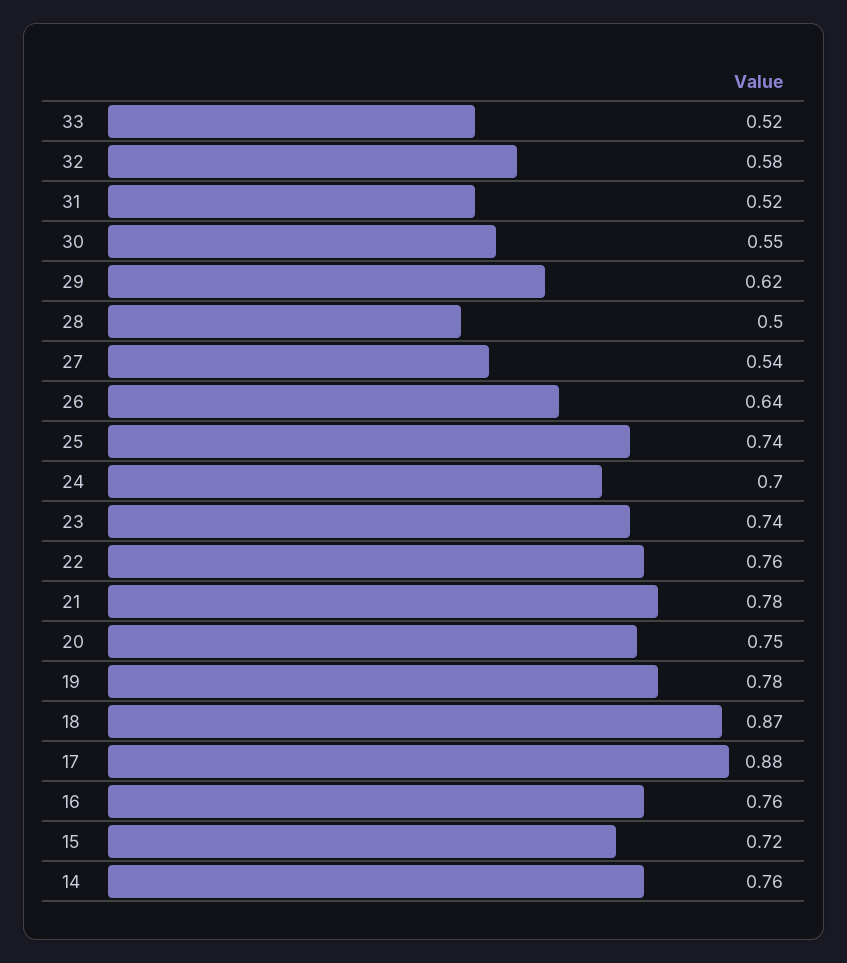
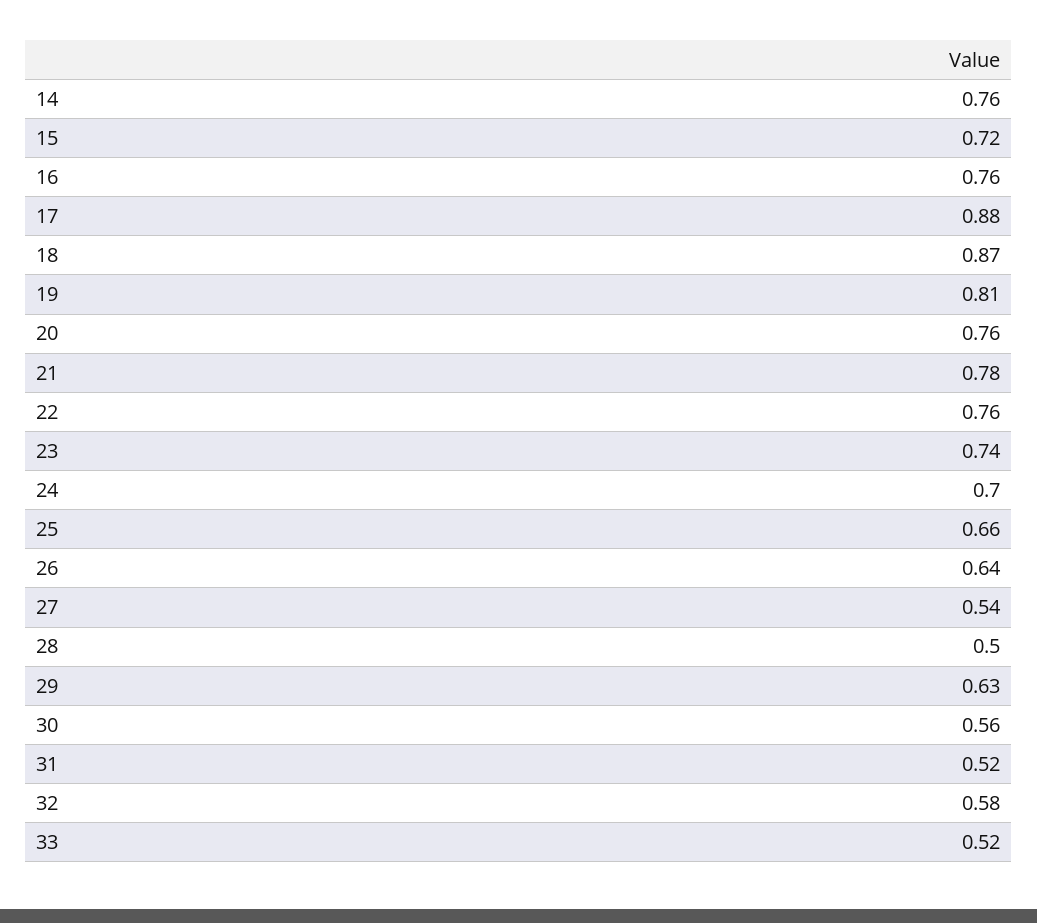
  {
    "33": 0.52,
    "32": 0.58,
    "31": 0.52,
-   "30": 0.55,
+   "30": 0.56,
-   "29": 0.62,
+   "29": 0.63,
    "28": 0.5,
    "27": 0.54,
    "26": 0.64,
-   "25": 0.74,
+   "25": 0.66,
    "24": 0.7,
    "23": 0.74,
    "22": 0.76,
    "21": 0.78,
-   "20": 0.75,
+   "20": 0.76,
-   "19": 0.78,
+   "19": 0.81,
    "18": 0.87,
    "17": 0.88,
    "16": 0.76,
    "15": 0.72,
    "14": 0.76
  }

